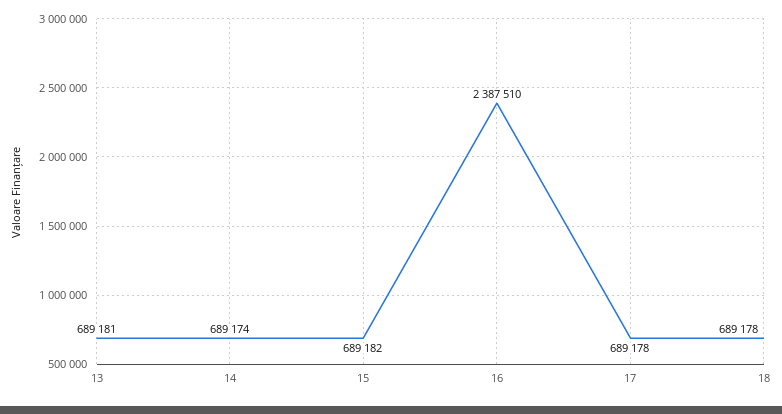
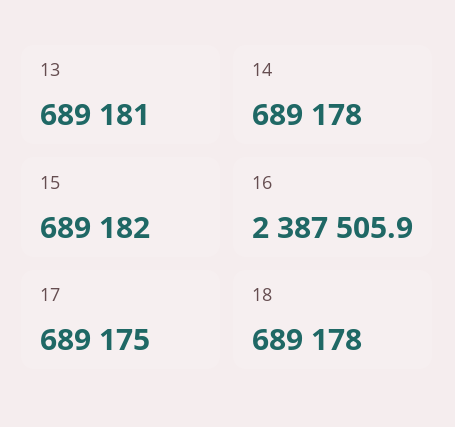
  {
    "13": 689181,
-   "14": 689174,
+   "14": 689178,
    "15": 689182,
-   "16": 2387510,
+   "16": 2387505.9,
-   "17": 689178,
+   "17": 689175,
    "18": 689178
  }

